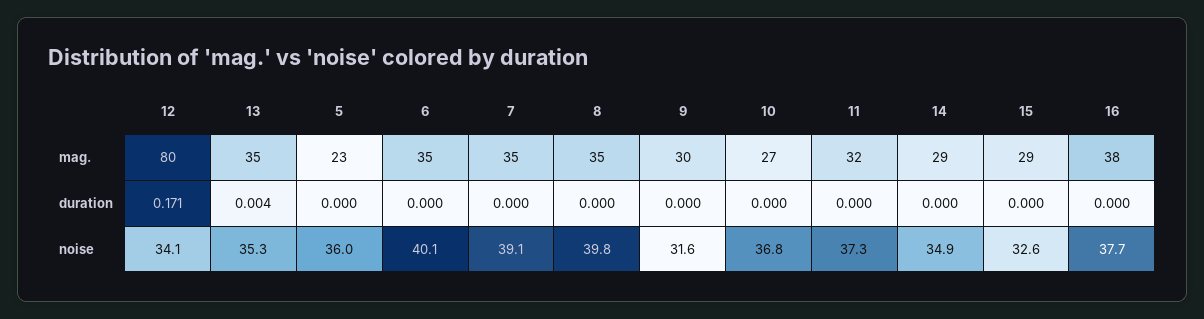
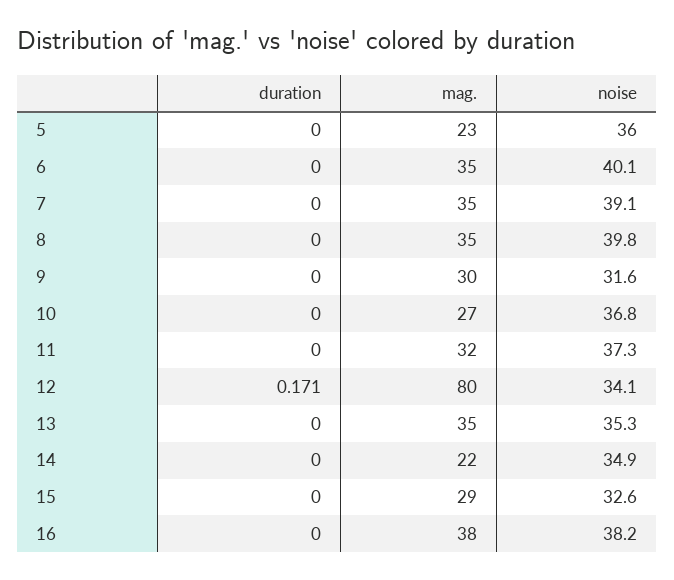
  {
    "12": {
      "mag.": 80,
      "duration": 0.171,
      "noise": 34.1
    },
    "13": {
      "mag.": 35,
-     "duration": 0.004,
+     "duration": 0,
      "noise": 35.3
    },
    "5": {
      "mag.": 23,
      "duration": 0,
      "noise": 36
    },
    "6": {
      "mag.": 35,
      "duration": 0,
      "noise": 40.1
    },
    "7": {
      "mag.": 35,
      "duration": 0,
      "noise": 39.1
    },
    "8": {
      "mag.": 35,
      "duration": 0,
      "noise": 39.8
    },
    "9": {
      "mag.": 30,
      "duration": 0,
      "noise": 31.6
    },
    "10": {
      "mag.": 27,
      "duration": 0,
      "noise": 36.8
    },
    "11": {
      "mag.": 32,
      "duration": 0,
      "noise": 37.3
    },
    "14": {
-     "mag.": 29,
+     "mag.": 22,
      "duration": 0,
      "noise": 34.9
    },
    "15": {
      "mag.": 29,
      "duration": 0,
      "noise": 32.6
    },
    "16": {
      "mag.": 38,
      "duration": 0,
-     "noise": 37.7
+     "noise": 38.2
    }
  }

